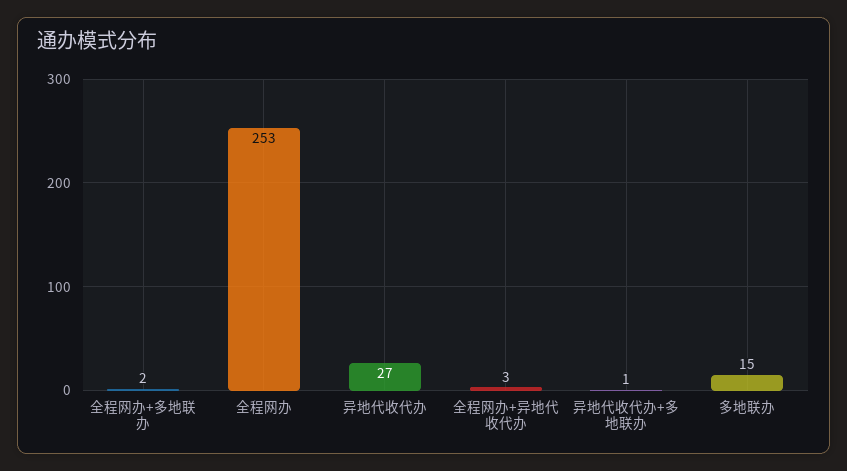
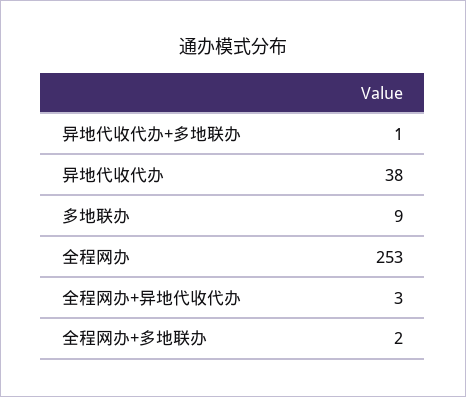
  {
    "全程网办+多地联办": 2,
    "全程网办": 253,
-   "异地代收代办": 27,
+   "异地代收代办": 38,
    "全程网办+异地代收代办": 3,
    "异地代收代办+多地联办": 1,
-   "多地联办": 15
+   "多地联办": 9
  }

